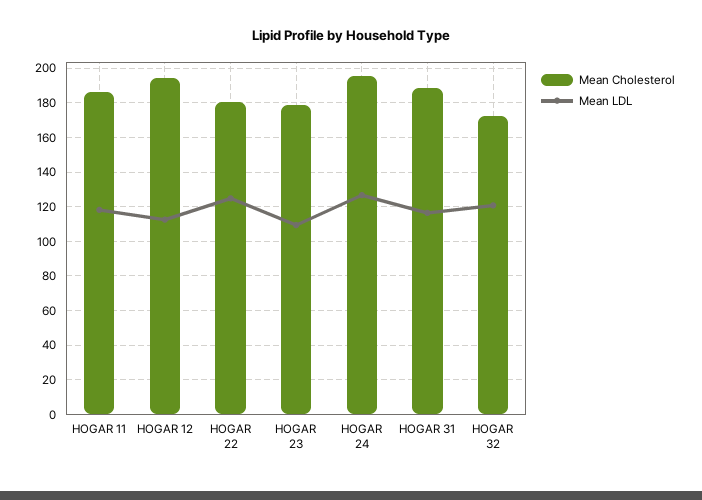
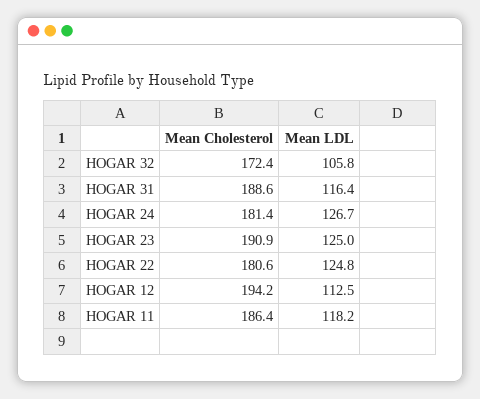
  {
    "Mean Cholesterol": {
      "HOGAR 11": 186.4,
      "HOGAR 12": 194.2,
      "HOGAR 22": 180.6,
-     "HOGAR 23": 180,
+     "HOGAR 23": 190.9,
-     "HOGAR 24": 195,
+     "HOGAR 24": 181.4,
      "HOGAR 31": 188.6,
      "HOGAR 32": 172.4
    },
    "Mean LDL": {
      "HOGAR 11": 118.2,
      "HOGAR 12": 112.5,
      "HOGAR 22": 124.8,
-     "HOGAR 23": 110,
+     "HOGAR 23": 125,
      "HOGAR 24": 126.7,
      "HOGAR 31": 116.4,
-     "HOGAR 32": 120
+     "HOGAR 32": 105.8
    }
  }

